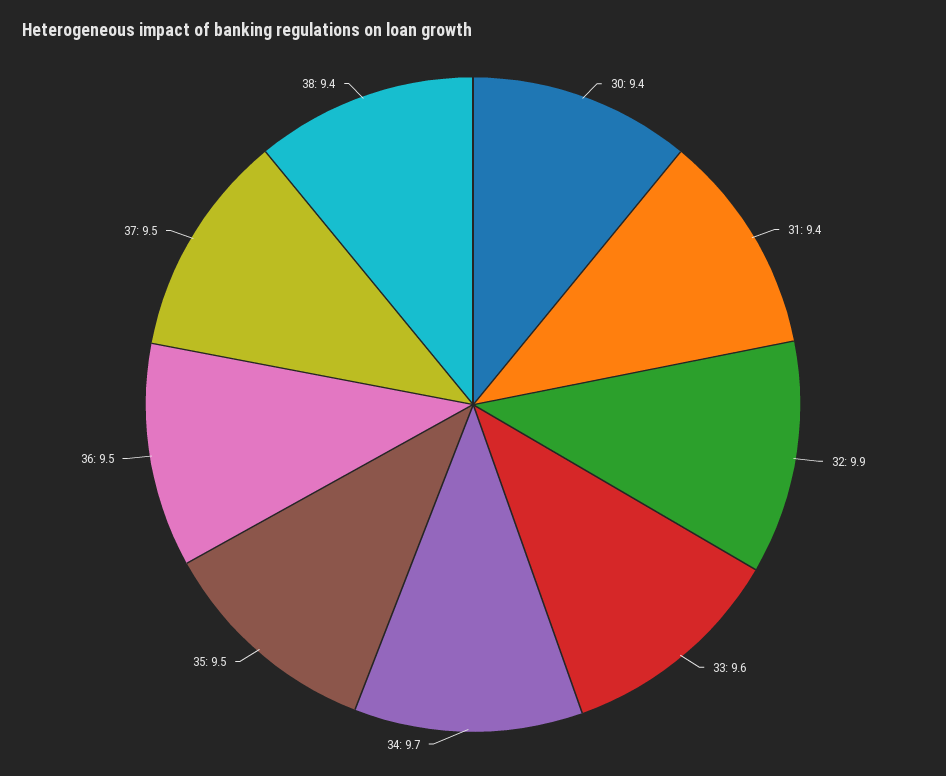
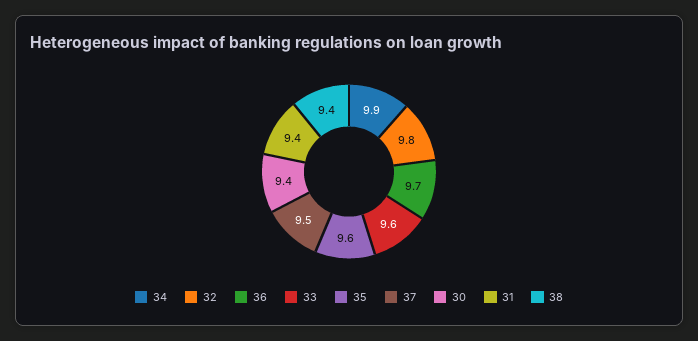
  {
    "30": 9.4,
    "31": 9.4,
-   "32": 9.9,
+   "32": 9.8,
    "33": 9.6,
-   "34": 9.7,
+   "34": 9.9,
-   "35": 9.5,
+   "35": 9.6,
-   "36": 9.5,
+   "36": 9.7,
    "37": 9.5,
    "38": 9.4
  }

